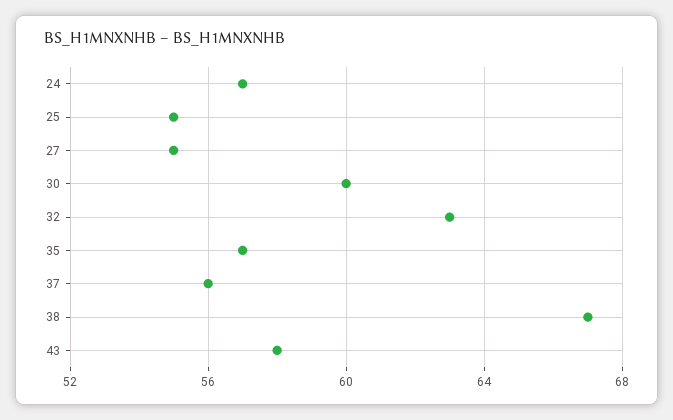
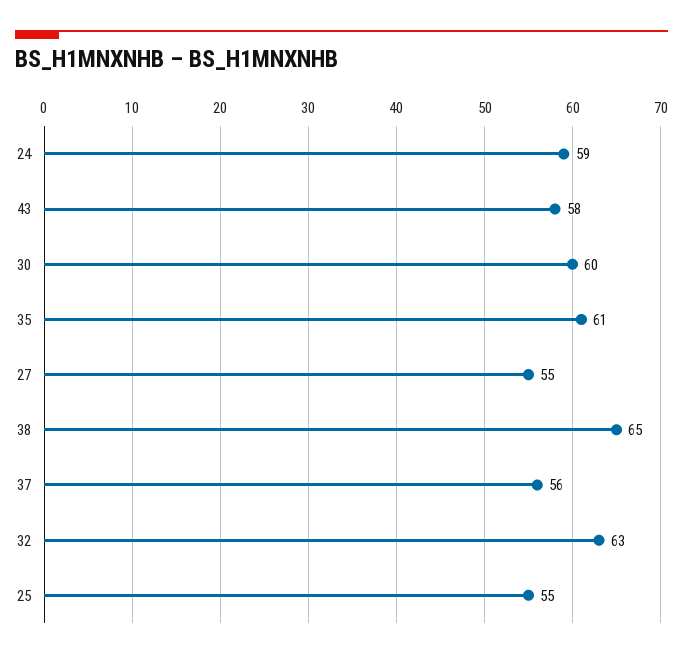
  {
-   "24": 57,
+   "24": 59,
    "25": 55,
    "27": 55,
    "30": 60,
    "32": 63,
-   "35": 57,
+   "35": 61,
    "37": 56,
-   "38": 67,
+   "38": 65,
    "43": 58
  }

